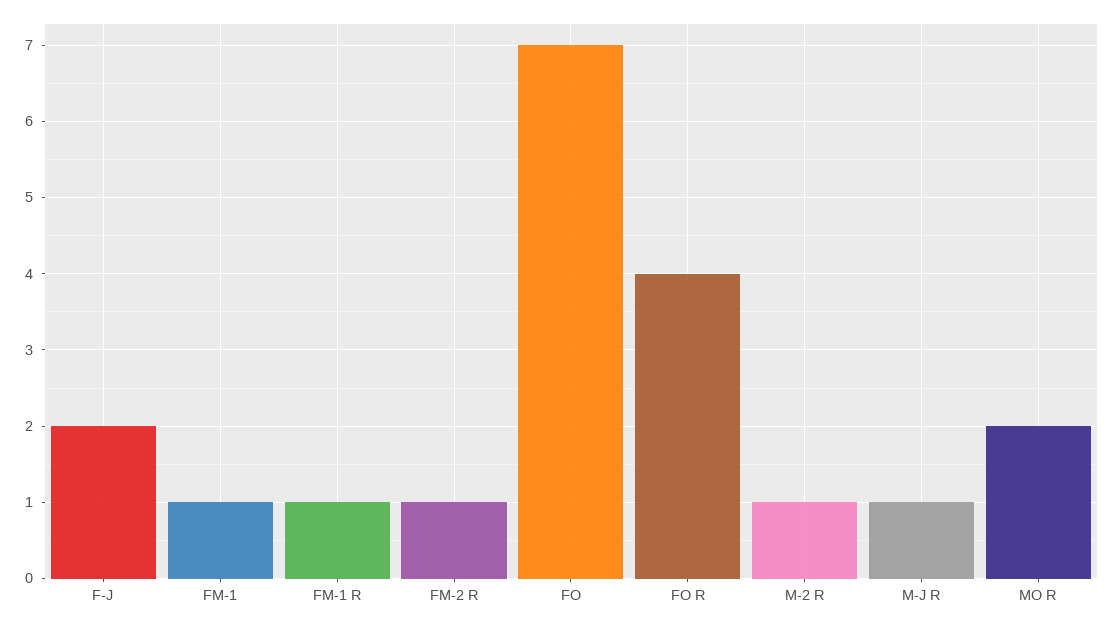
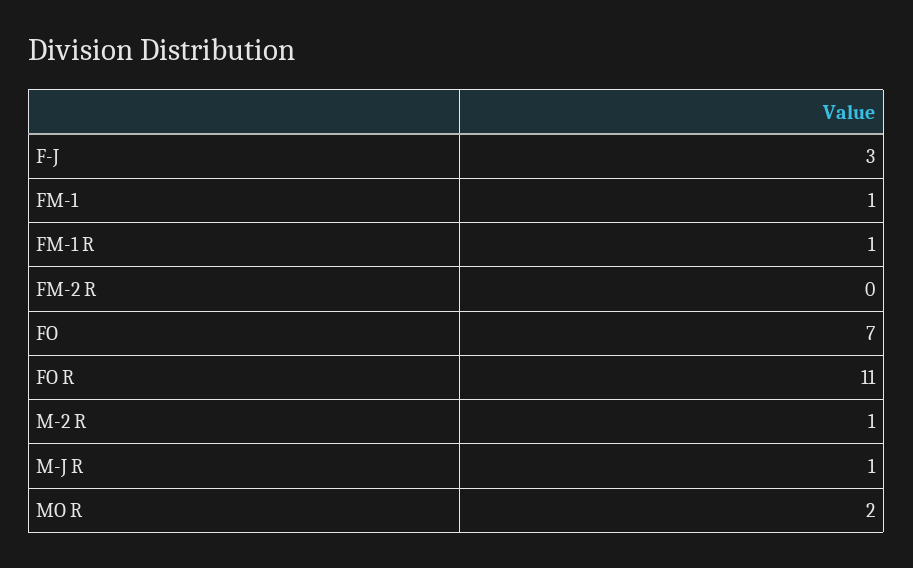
  {
-   "F-J": 2,
+   "F-J": 3,
    "FM-1": 1,
    "FM-1 R": 1,
-   "FM-2 R": 1,
+   "FM-2 R": 0,
    "FO": 7,
-   "FO R": 4,
+   "FO R": 11,
    "M-2 R": 1,
    "M-J R": 1,
    "MO R": 2
  }

